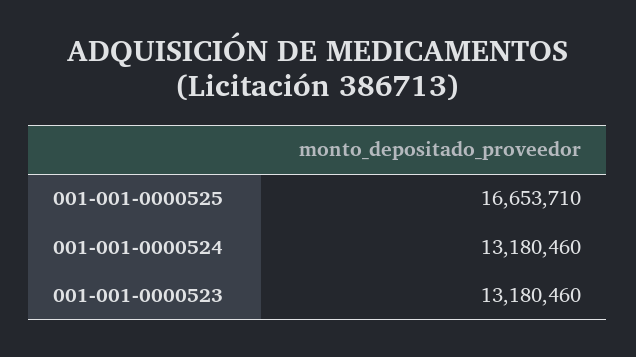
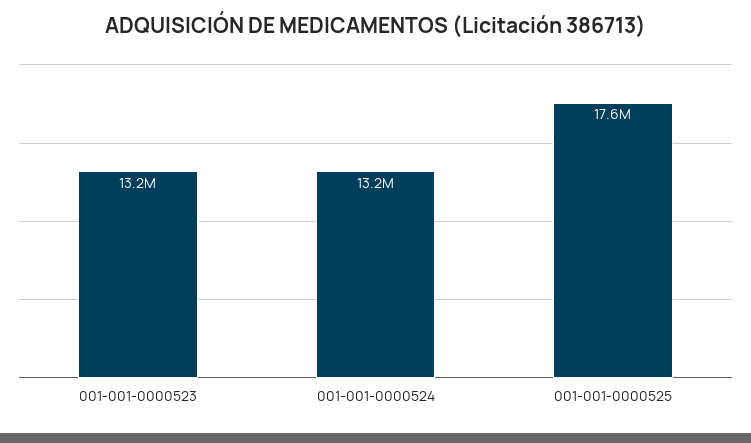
  {
-   "001-001-0000525": 16653710,
+   "001-001-0000525": 17600000,
    "001-001-0000524": 13180460,
    "001-001-0000523": 13180460
  }

